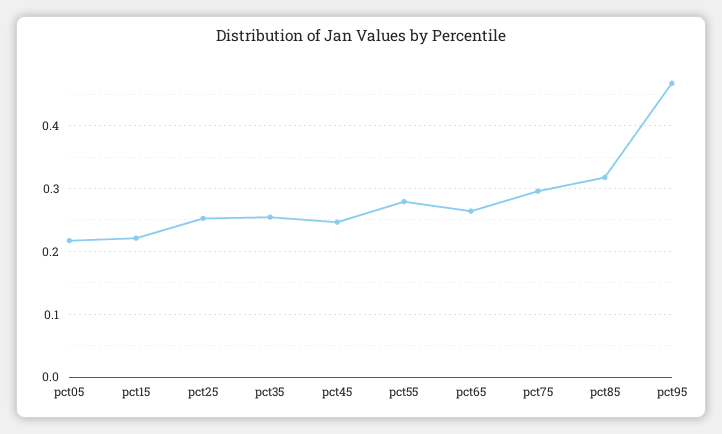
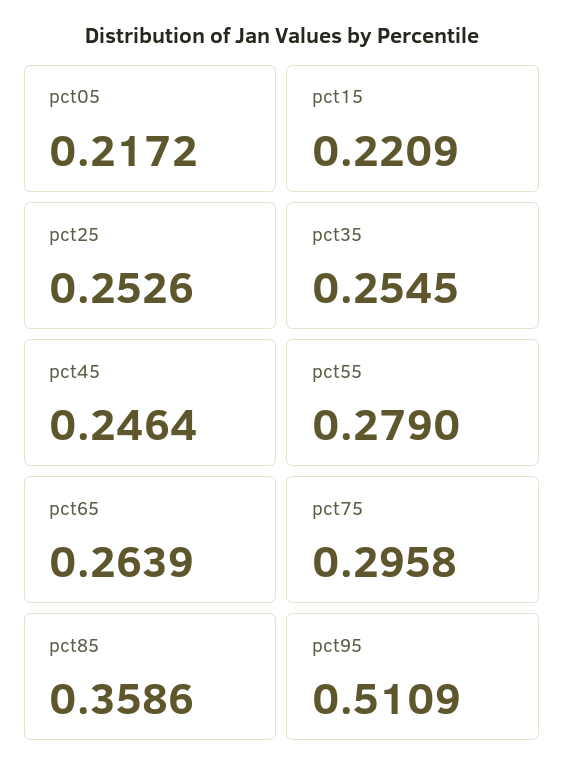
  {
    "pct05": 0.2172,
    "pct15": 0.2209,
    "pct25": 0.2526,
    "pct35": 0.2545,
    "pct45": 0.2464,
    "pct55": 0.279,
    "pct65": 0.2639,
    "pct75": 0.2958,
-   "pct85": 0.32,
+   "pct85": 0.3586,
-   "pct95": 0.47
+   "pct95": 0.5109
  }

